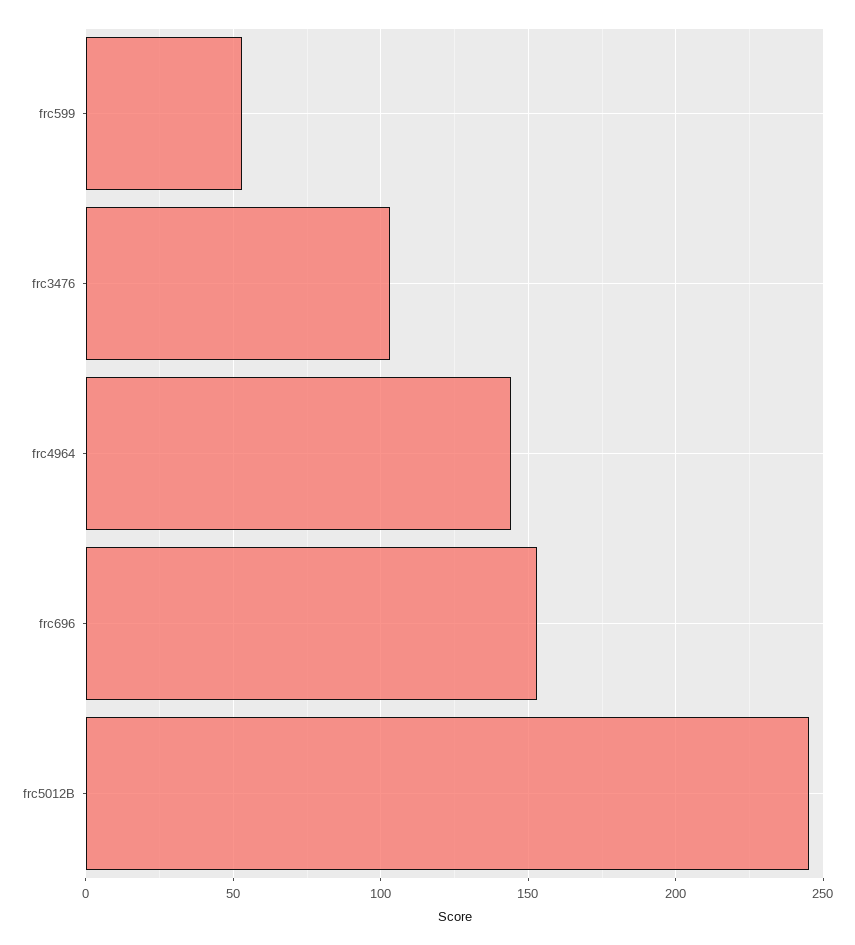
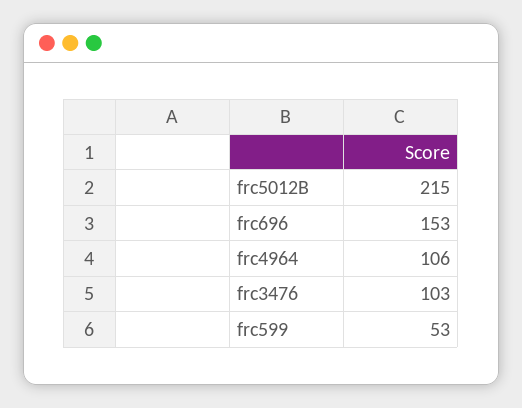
  {
    "frc599": 53,
    "frc3476": 103,
-   "frc4964": 145,
+   "frc4964": 106,
    "frc696": 153,
-   "frc5012B": 245
+   "frc5012B": 215
  }

